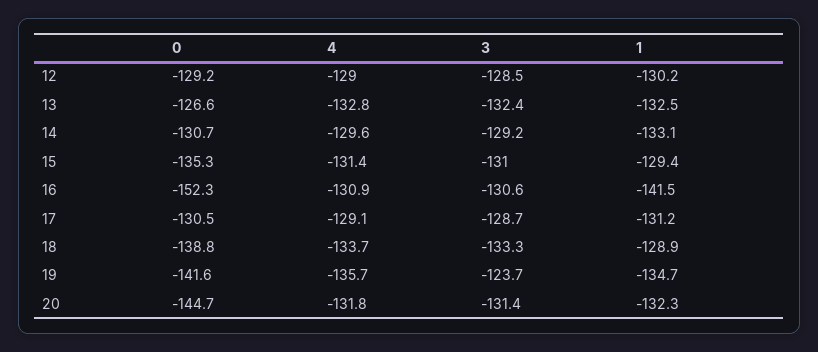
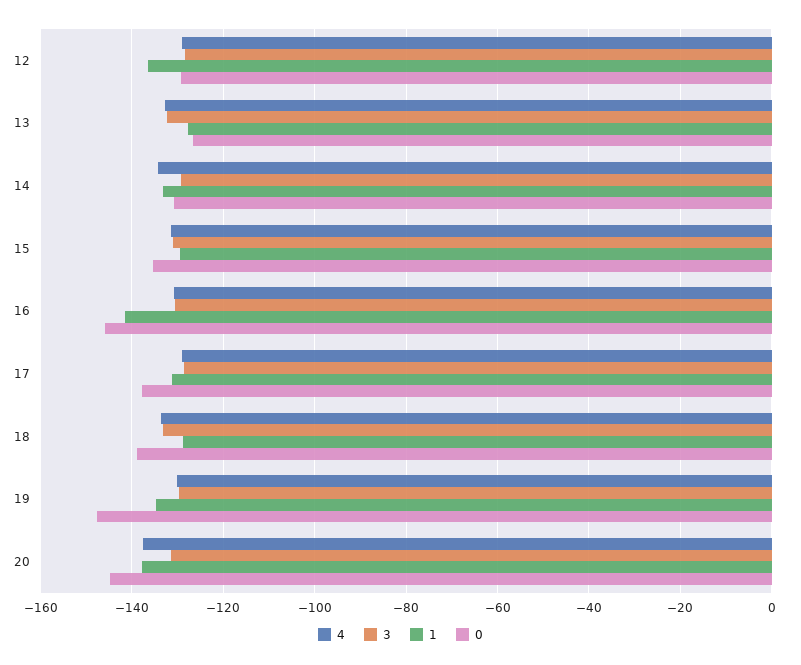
  {
    "0": {
      "12": -129.2,
      "13": -126.6,
      "14": -130.7,
      "15": -135.3,
-     "16": -152.3,
+     "16": -146,
-     "17": -130.5,
+     "17": -138,
      "18": -138.8,
-     "19": -141.6,
+     "19": -148,
      "20": -144.7
    },
    "4": {
      "12": -129,
      "13": -132.8,
-     "14": -129.6,
+     "14": -134,
      "15": -131.4,
      "16": -130.9,
      "17": -129.1,
      "18": -133.7,
-     "19": -135.7,
+     "19": -130,
-     "20": -131.8
+     "20": -138
    },
    "3": {
      "12": -128.5,
      "13": -132.4,
      "14": -129.2,
      "15": -131,
      "16": -130.6,
      "17": -128.7,
      "18": -133.3,
-     "19": -123.7,
+     "19": -130,
      "20": -131.4
    },
    "1": {
-     "12": -130.2,
+     "12": -136,
-     "13": -132.5,
+     "13": -128,
      "14": -133.1,
      "15": -129.4,
      "16": -141.5,
      "17": -131.2,
      "18": -128.9,
      "19": -134.7,
-     "20": -132.3
+     "20": -138
    }
  }

